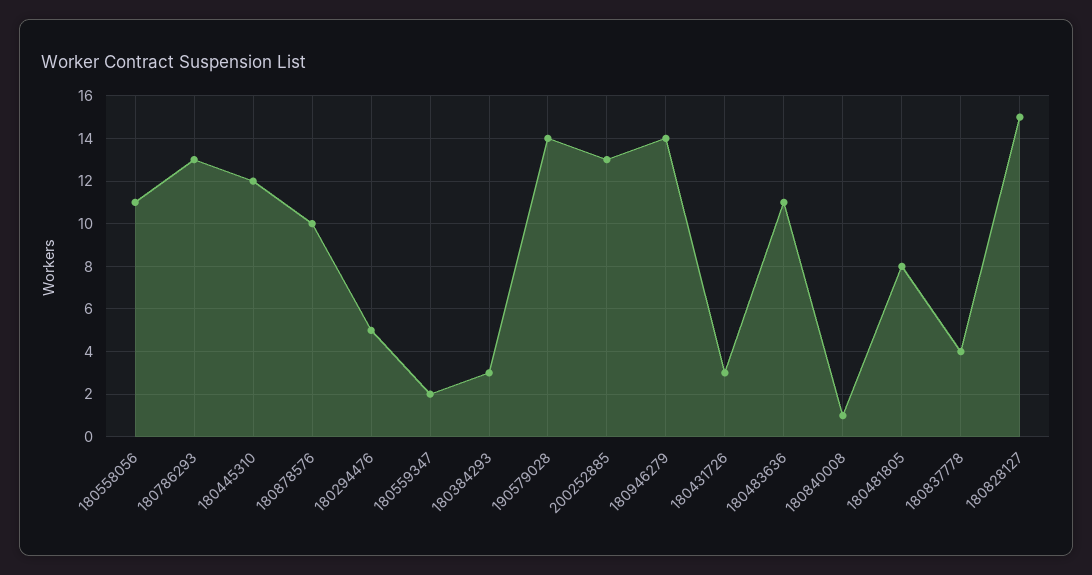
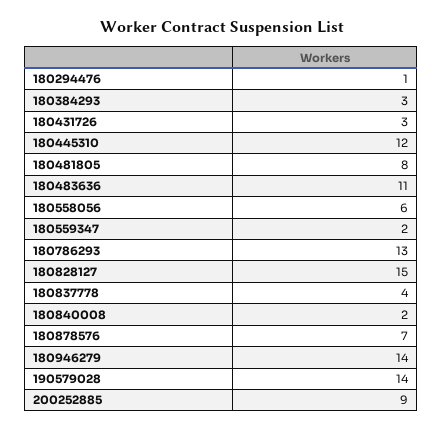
  {
-   "180558056": 11,
+   "180558056": 6,
    "180786293": 13,
    "180445310": 12,
-   "180878576": 10,
+   "180878576": 7,
-   "180294476": 5,
+   "180294476": 1,
    "180559347": 2,
    "180384293": 3,
    "190579028": 14,
-   "200252885": 13,
+   "200252885": 9,
    "180946279": 14,
    "180431726": 3,
    "180483636": 11,
-   "180840008": 1,
+   "180840008": 2,
    "180481805": 8,
    "180837778": 4,
    "180828127": 15
  }

